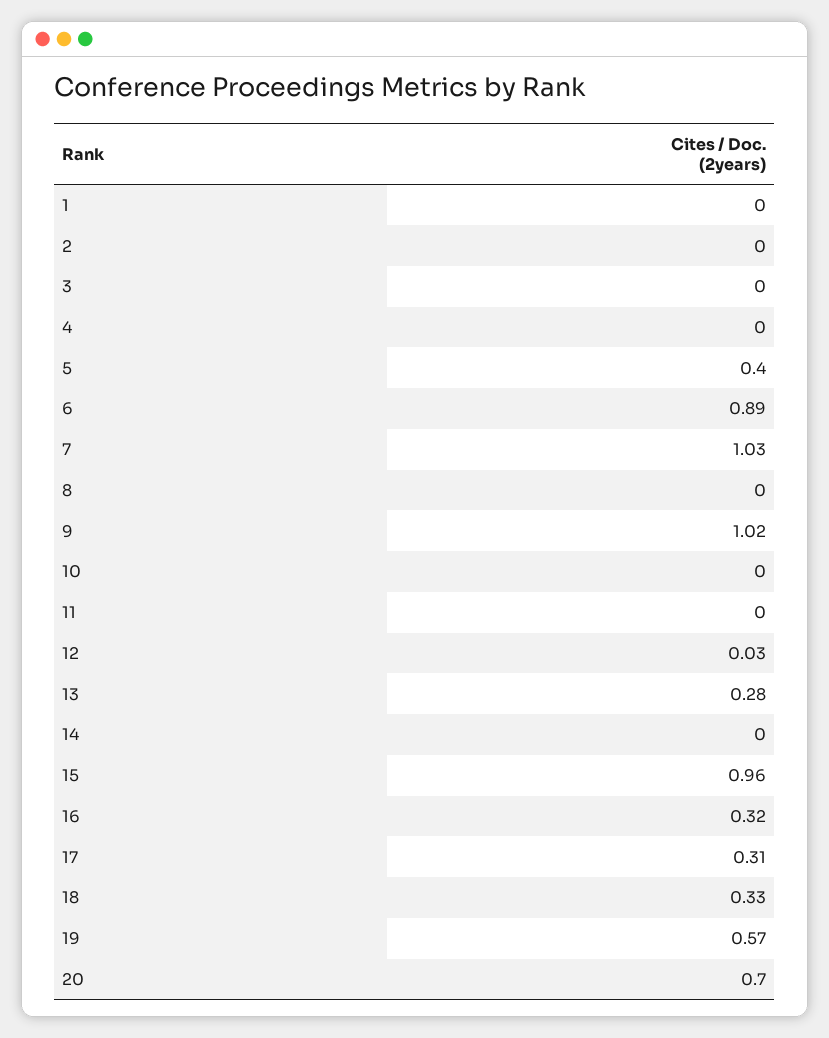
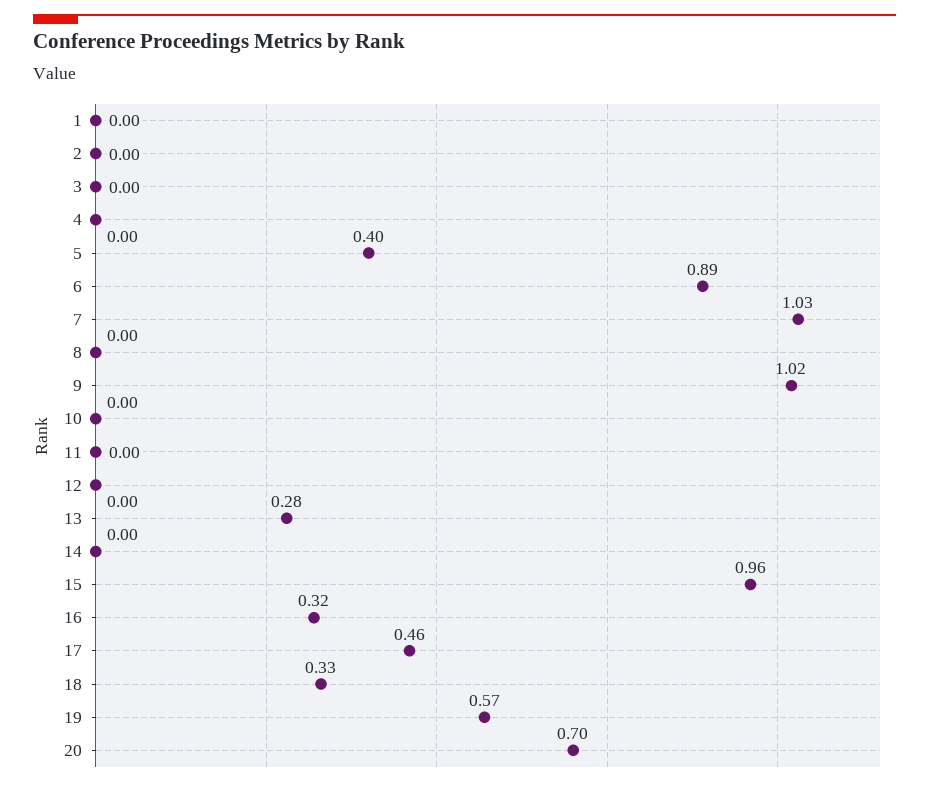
  {
    "1": 0,
    "2": 0,
    "3": 0,
    "4": 0,
    "5": 0.4,
    "6": 0.89,
    "7": 1.03,
    "8": 0,
    "9": 1.02,
    "10": 0,
    "11": 0,
-   "12": 0.03,
+   "12": 0,
    "13": 0.28,
    "14": 0,
    "15": 0.96,
    "16": 0.32,
-   "17": 0.31,
+   "17": 0.46,
    "18": 0.33,
    "19": 0.57,
    "20": 0.7
  }

